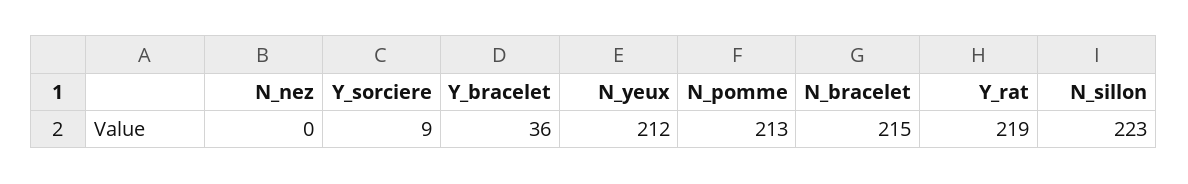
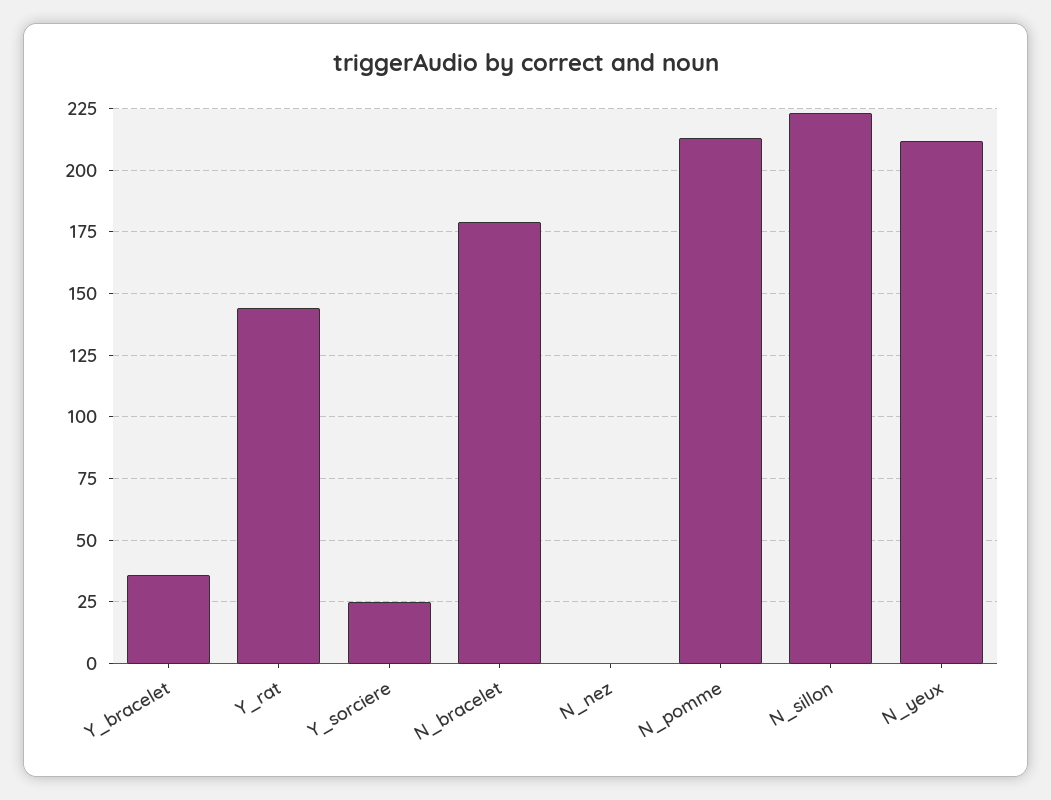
  {
    "N_nez": 0,
-   "Y_sorciere": 9,
+   "Y_sorciere": 25,
    "Y_bracelet": 36,
    "N_yeux": 212,
    "N_pomme": 213,
-   "N_bracelet": 215,
+   "N_bracelet": 180,
-   "Y_rat": 219,
+   "Y_rat": 145,
    "N_sillon": 223
  }

